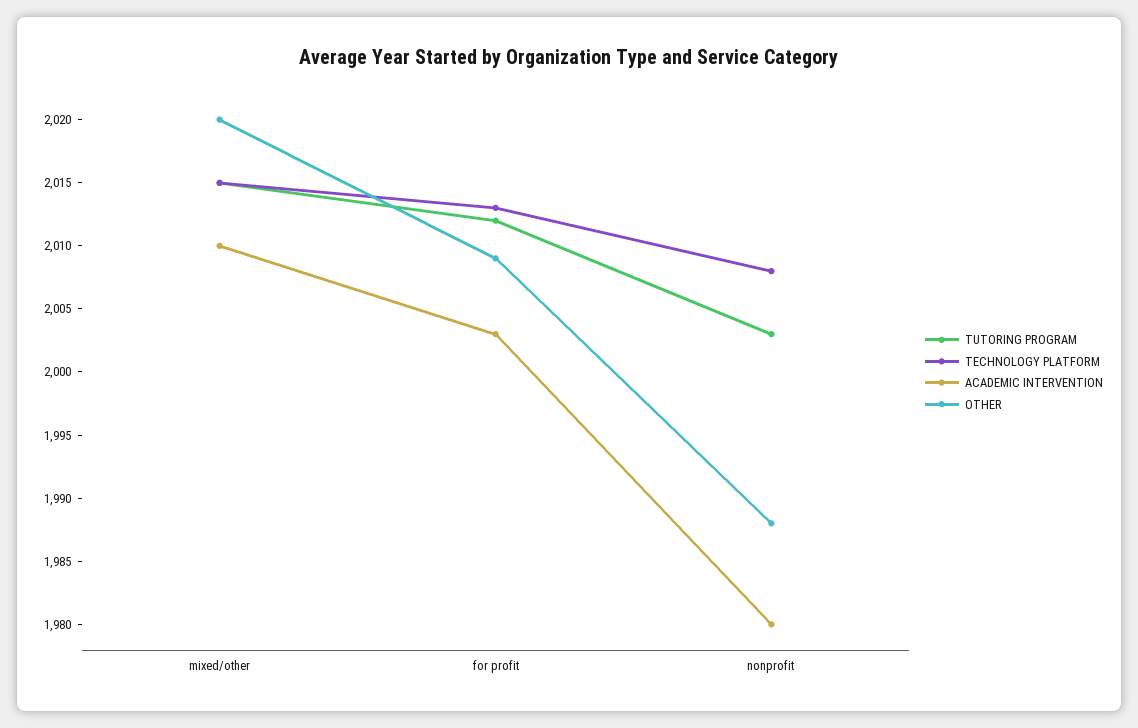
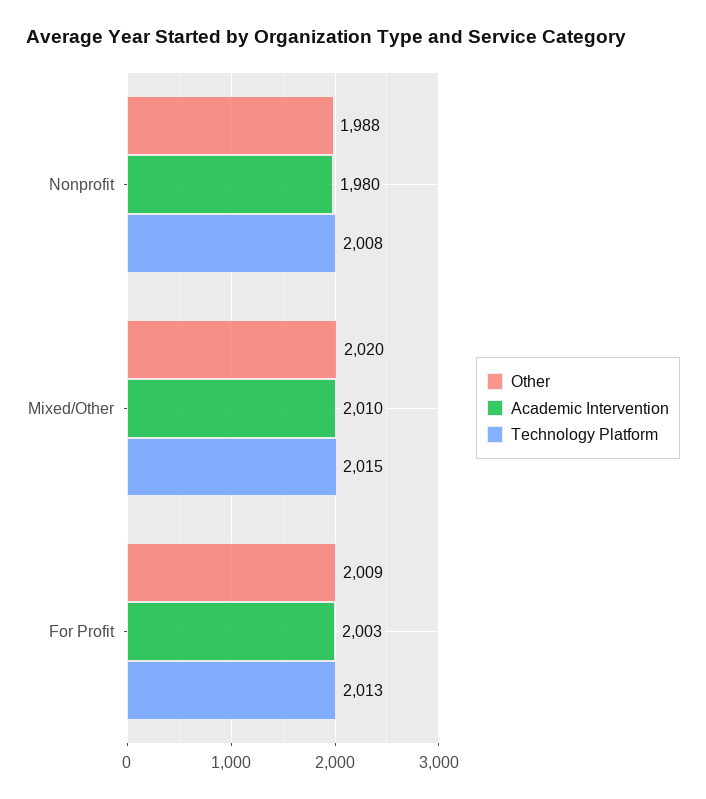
  {
-   "TUTORING PROGRAM": {
-     "mixed/other": 2015,
-     "for profit": 2012,
-     "nonprofit": 2003
-   },
    "TECHNOLOGY PLATFORM": {
      "mixed/other": 2015,
      "for profit": 2013,
      "nonprofit": 2008
    },
    "ACADEMIC INTERVENTION": {
      "mixed/other": 2010,
      "for profit": 2003,
      "nonprofit": 1980
    },
    "OTHER": {
      "mixed/other": 2020,
      "for profit": 2009,
      "nonprofit": 1988
    }
  }

